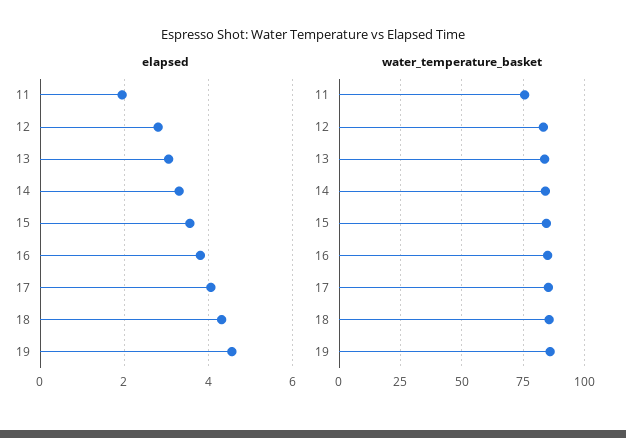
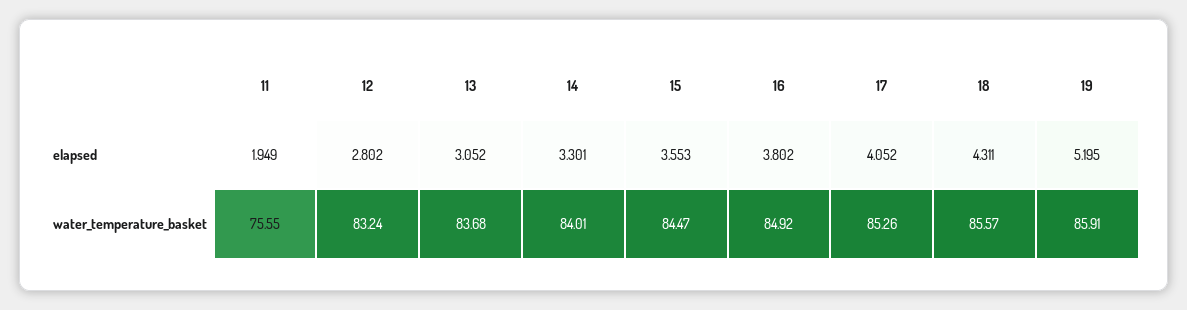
  {
    "elapsed": {
      "11": 1.949,
      "12": 2.802,
      "13": 3.052,
      "14": 3.301,
      "15": 3.553,
      "16": 3.802,
      "17": 4.052,
      "18": 4.311,
-     "19": 4.6
+     "19": 5.195
    },
    "water_temperature_basket": {
      "11": 75.55,
      "12": 83.24,
      "13": 83.68,
      "14": 84.01,
      "15": 84.47,
      "16": 84.92,
      "17": 85.26,
      "18": 85.57,
      "19": 85.91
    }
  }

